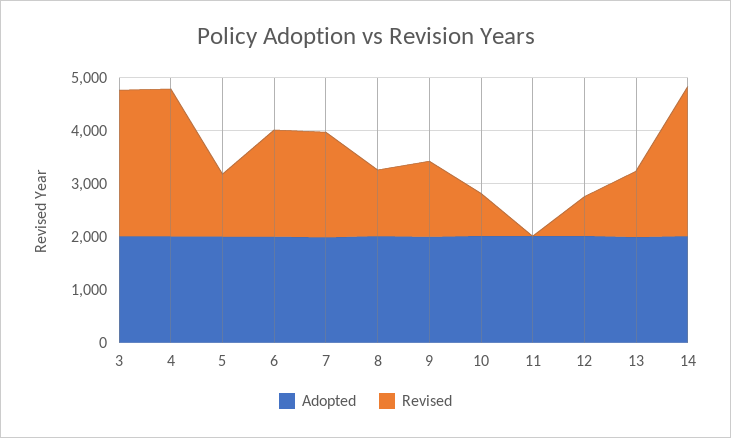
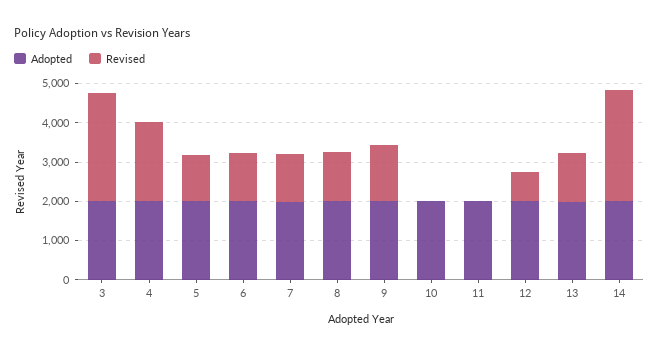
  {
    "Adopted": {
      "3": 2000,
      "4": 2000,
      "5": 2000,
      "6": 2000,
      "7": 2000,
      "8": 2000,
      "9": 2000,
      "10": 2000,
      "11": 2000,
      "12": 2000,
      "13": 2000,
      "14": 2000
    },
    "Revised": {
      "3": 2800,
-     "4": 2800,
+     "4": 2000,
      "5": 1200,
-     "6": 2000,
+     "6": 1250,
-     "7": 2000,
+     "7": 1250,
      "8": 1200,
      "9": 1400,
-     "10": 800,
+     "10": 0,
      "11": 0,
      "12": 800,
      "13": 1200,
      "14": 2800
    }
  }

